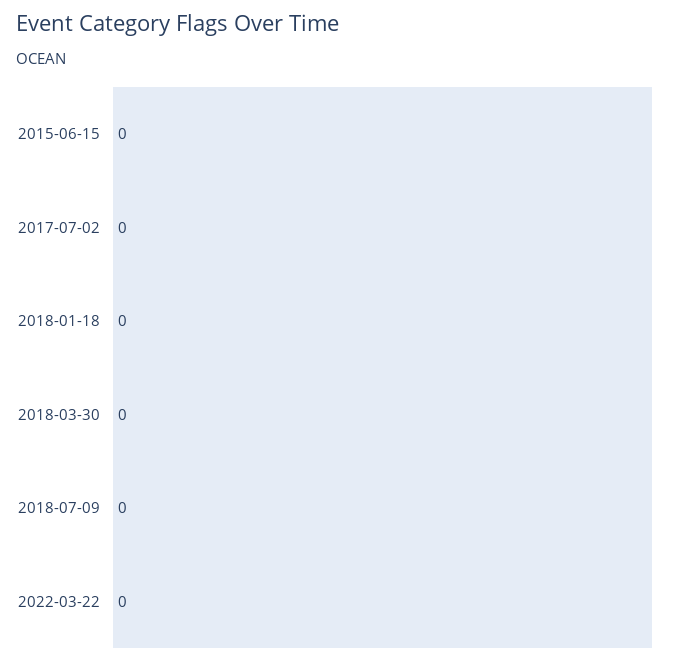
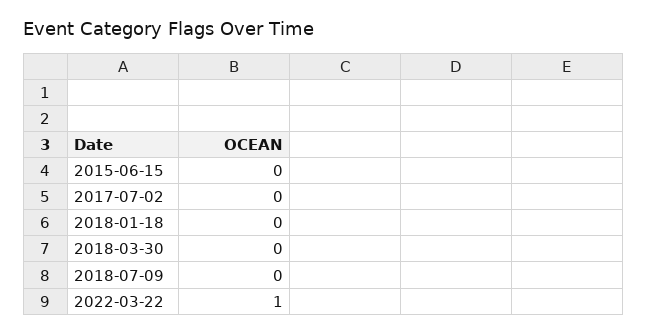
  {
    "2015-06-15": 0,
    "2017-07-02": 0,
    "2018-01-18": 0,
    "2018-03-30": 0,
    "2018-07-09": 0,
-   "2022-03-22": 0
+   "2022-03-22": 1
  }

